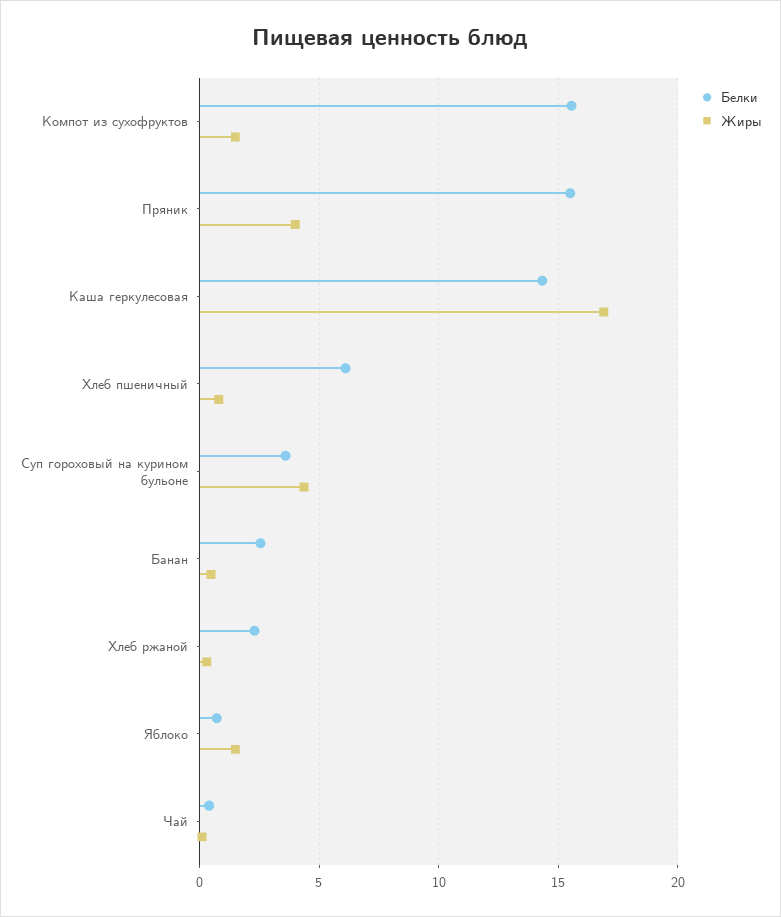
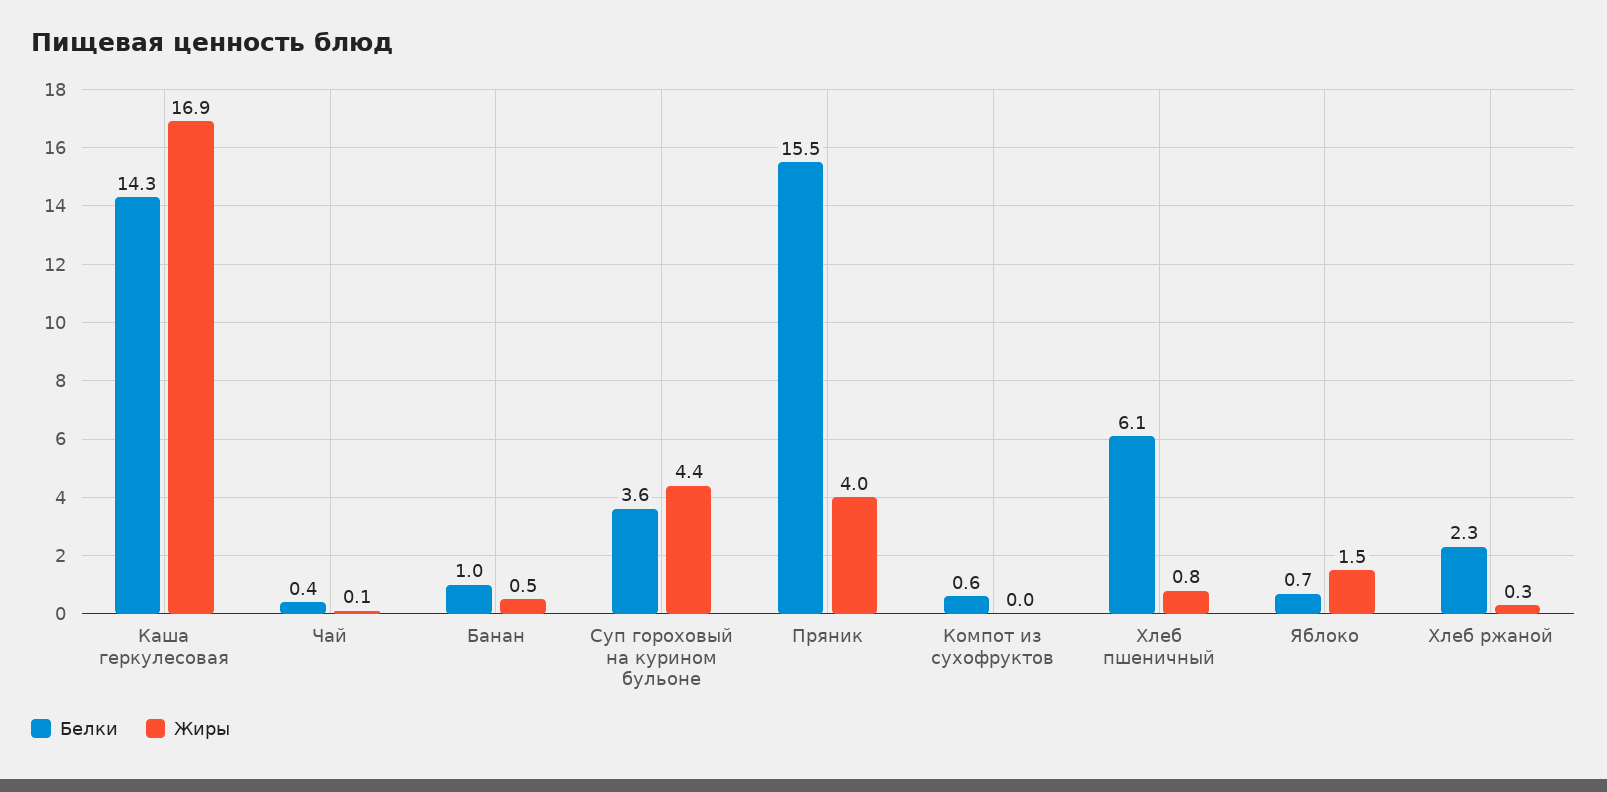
  {
    "Белки": {
-     "Компот из сухофруктов": 15.5,
+     "Компот из сухофруктов": 0.6,
      "Пряник": 15.5,
      "Каша геркулесовая": 14.3,
      "Хлеб пшеничный": 6.1,
      "Суп гороховый на курином бульоне": 3.6,
-     "Банан": 2.5,
+     "Банан": 1,
      "Хлеб ржаной": 2.3,
      "Яблоко": 0.7,
      "Чай": 0.4
    },
    "Жиры": {
-     "Компот из сухофруктов": 1.5,
+     "Компот из сухофруктов": 0,
      "Пряник": 4,
      "Каша геркулесовая": 16.9,
      "Хлеб пшеничный": 0.8,
      "Суп гороховый на курином бульоне": 4.4,
      "Банан": 0.5,
      "Хлеб ржаной": 0.3,
      "Яблоко": 1.5,
      "Чай": 0.1
    }
  }

